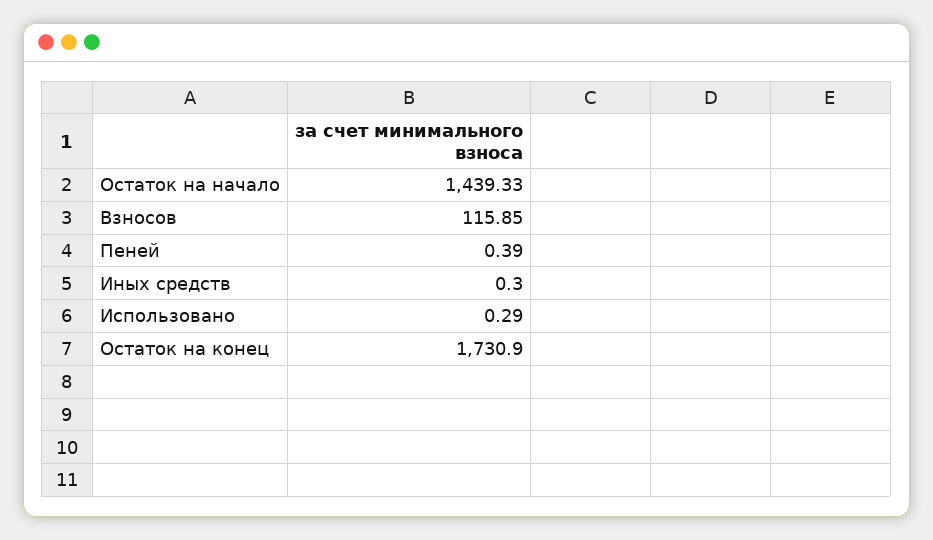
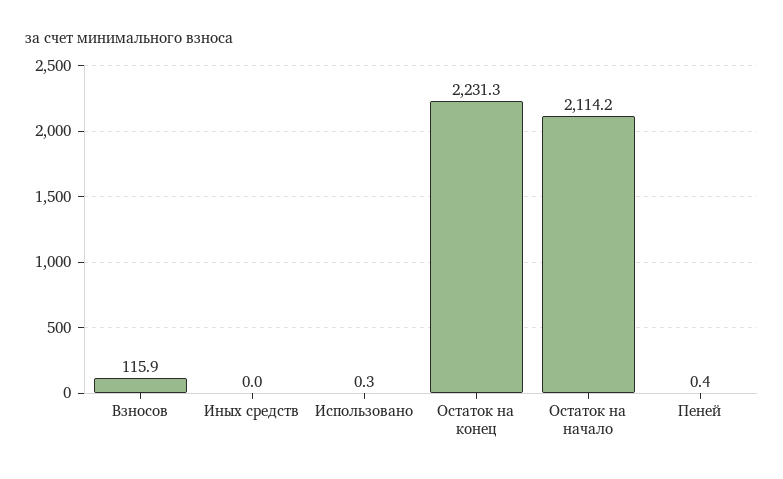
  {
-   "Остаток на начало": 1439.33,
+   "Остаток на начало": 2114.2,
    "Взносов": 115.85,
    "Пеней": 0.39,
-   "Иных средств": 0.3,
+   "Иных средств": 0,
    "Использовано": 0.29,
-   "Остаток на конец": 1730.9
+   "Остаток на конец": 2231.3
  }

